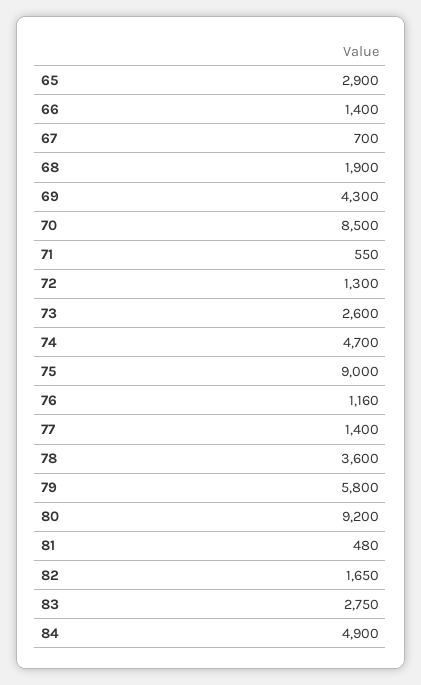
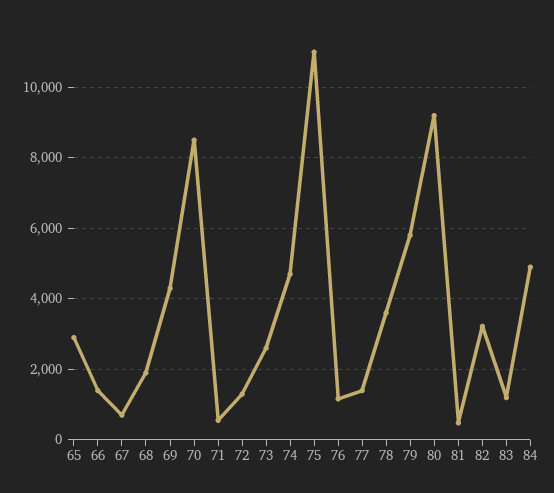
  {
    "65": 2900,
    "66": 1400,
    "67": 700,
    "68": 1900,
    "69": 4300,
    "70": 8500,
    "71": 550,
    "72": 1300,
    "73": 2600,
    "74": 4700,
-   "75": 9000,
+   "75": 11000,
    "76": 1160,
    "77": 1400,
    "78": 3600,
    "79": 5800,
    "80": 9200,
    "81": 480,
-   "82": 1650,
+   "82": 3200,
-   "83": 2750,
+   "83": 1200,
    "84": 4900
  }

